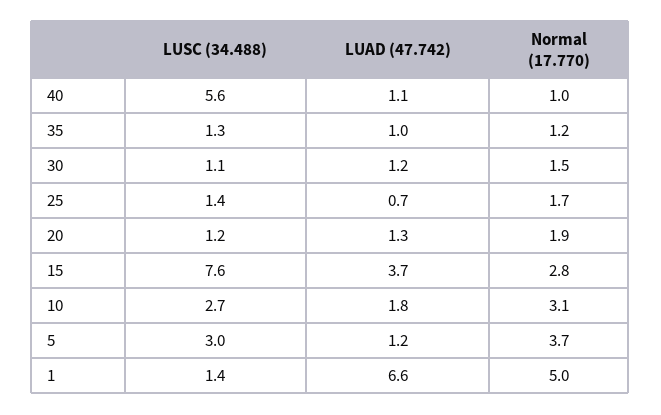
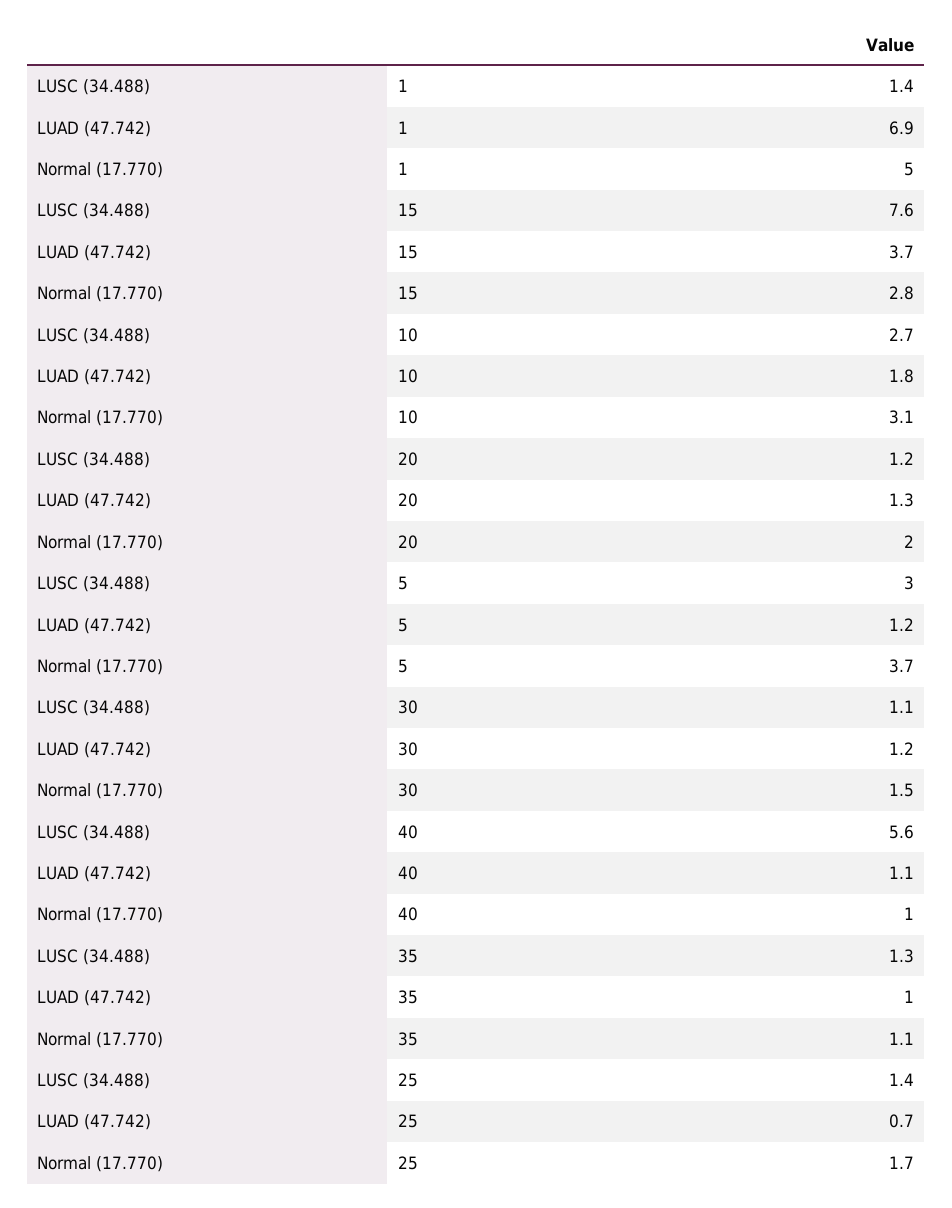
  {
    "LUSC (34.488)": {
      "40": 5.6,
      "35": 1.3,
      "30": 1.1,
      "25": 1.4,
      "20": 1.2,
      "15": 7.6,
      "10": 2.7,
      "5": 3,
      "1": 1.4
    },
    "LUAD (47.742)": {
      "40": 1.1,
      "35": 1,
      "30": 1.2,
      "25": 0.7,
      "20": 1.3,
      "15": 3.7,
      "10": 1.8,
      "5": 1.2,
-     "1": 6.6
+     "1": 6.9
    },
    "Normal (17.770)": {
      "40": 1,
-     "35": 1.2,
+     "35": 1.1,
      "30": 1.5,
      "25": 1.7,
-     "20": 1.9,
+     "20": 2,
      "15": 2.8,
      "10": 3.1,
      "5": 3.7,
      "1": 5
    }
  }

